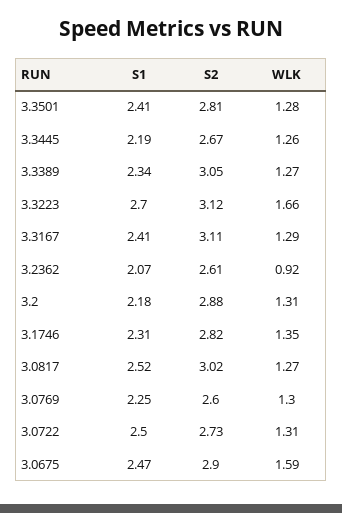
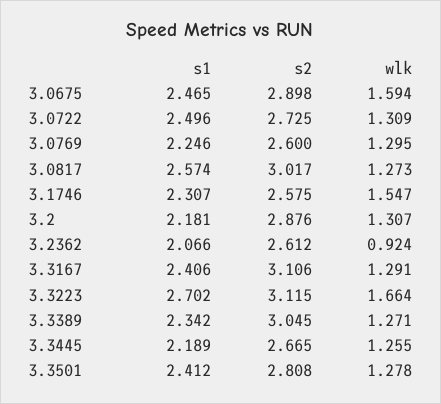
  {
    "S1": {
      "3.3501": 2.412,
      "3.3445": 2.189,
      "3.3389": 2.342,
      "3.3223": 2.702,
      "3.3167": 2.406,
      "3.2362": 2.066,
      "3.2": 2.181,
      "3.1746": 2.307,
-     "3.0817": 2.52,
+     "3.0817": 2.574,
      "3.0769": 2.246,
      "3.0722": 2.496,
      "3.0675": 2.465
    },
    "S2": {
      "3.3501": 2.808,
      "3.3445": 2.665,
      "3.3389": 3.045,
      "3.3223": 3.115,
      "3.3167": 3.106,
      "3.2362": 2.612,
      "3.2": 2.876,
-     "3.1746": 2.82,
+     "3.1746": 2.575,
      "3.0817": 3.017,
      "3.0769": 2.6,
      "3.0722": 2.725,
      "3.0675": 2.898
    },
    "WLK": {
      "3.3501": 1.278,
      "3.3445": 1.255,
      "3.3389": 1.271,
      "3.3223": 1.664,
      "3.3167": 1.291,
      "3.2362": 0.924,
      "3.2": 1.307,
-     "3.1746": 1.35,
+     "3.1746": 1.547,
      "3.0817": 1.273,
      "3.0769": 1.295,
      "3.0722": 1.309,
      "3.0675": 1.594
    }
  }

